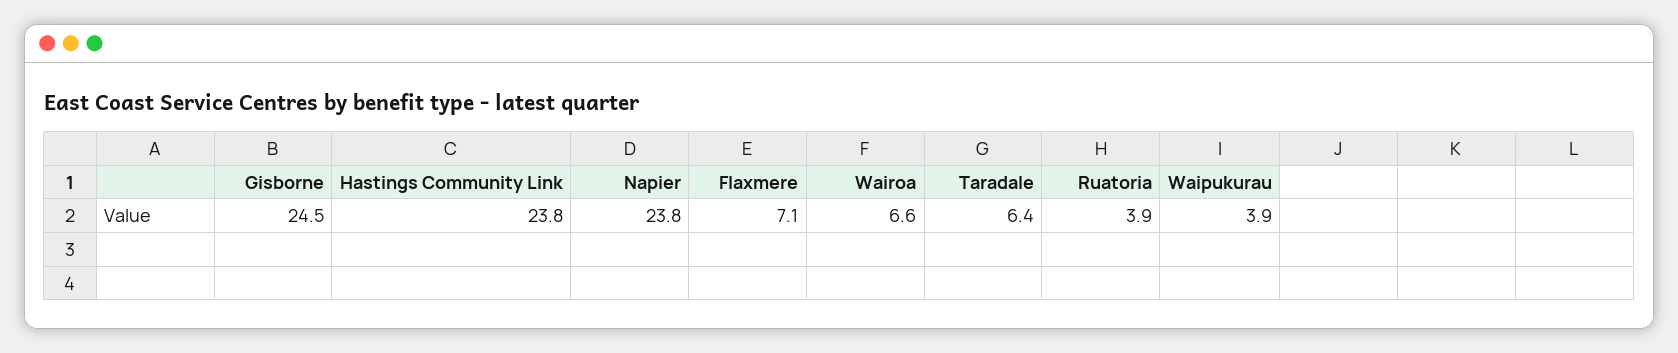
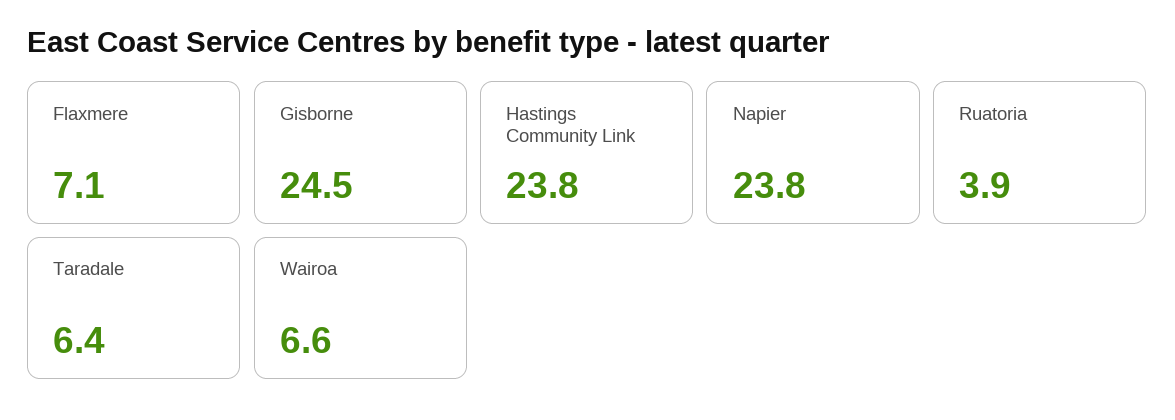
  {
    "Gisborne": 24.5,
    "Hastings Community Link": 23.8,
    "Napier": 23.8,
    "Flaxmere": 7.1,
    "Wairoa": 6.6,
    "Taradale": 6.4,
-   "Ruatoria": 3.9,
+   "Ruatoria": 3.9
-   "Waipukurau": 3.9
  }

